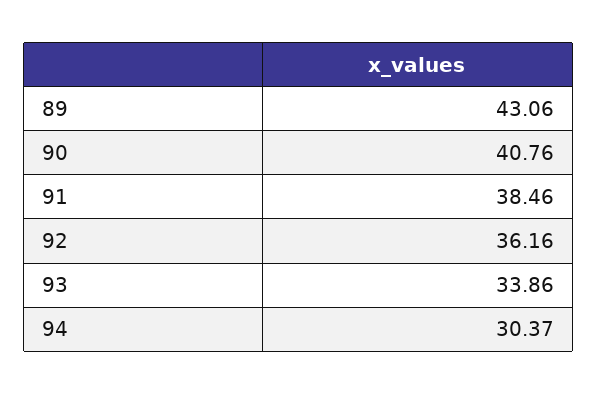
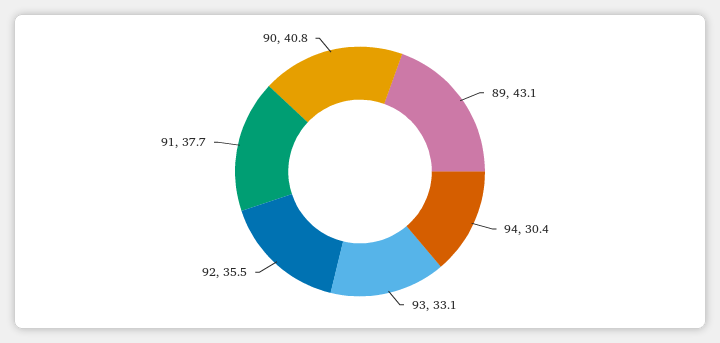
  {
    "89": 43.06,
    "90": 40.76,
-   "91": 38.46,
+   "91": 37.7,
-   "92": 36.16,
+   "92": 35.5,
-   "93": 33.86,
+   "93": 33.1,
    "94": 30.37
  }

